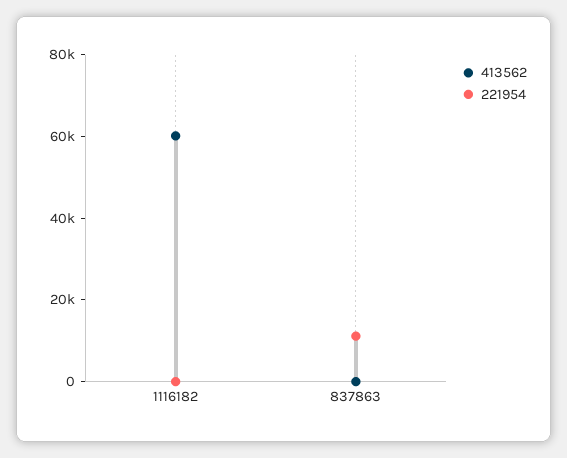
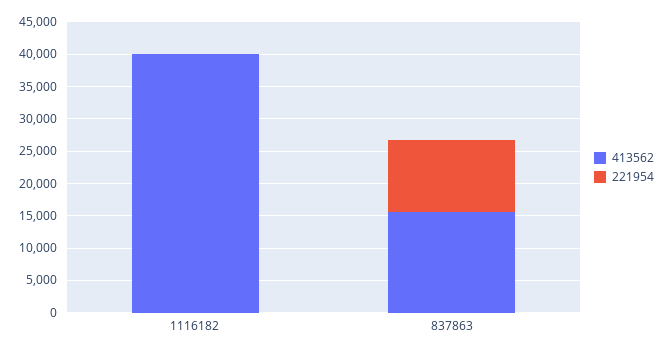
  {
    "413562": {
-     "1116182": 60000,
+     "1116182": 40000,
-     "837863": 0
+     "837863": 15000
    },
    "221954": {
      "1116182": 0,
      "837863": 10000
    }
  }

